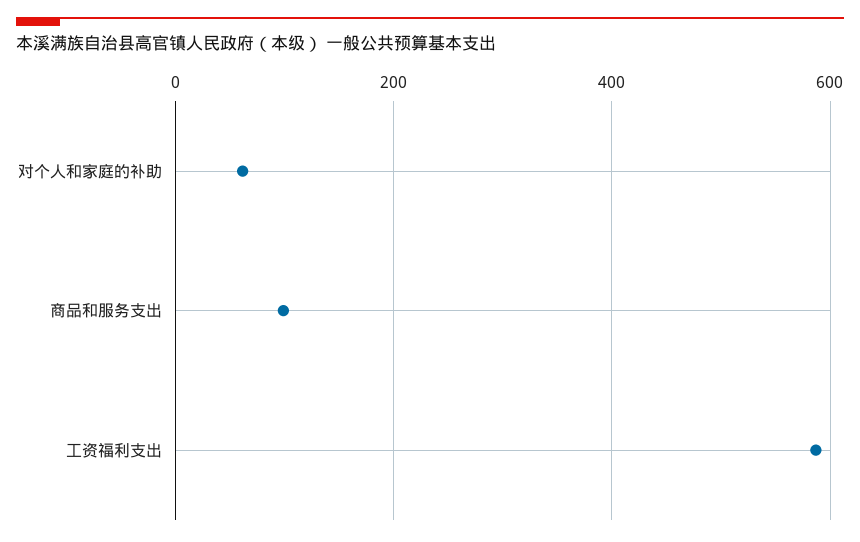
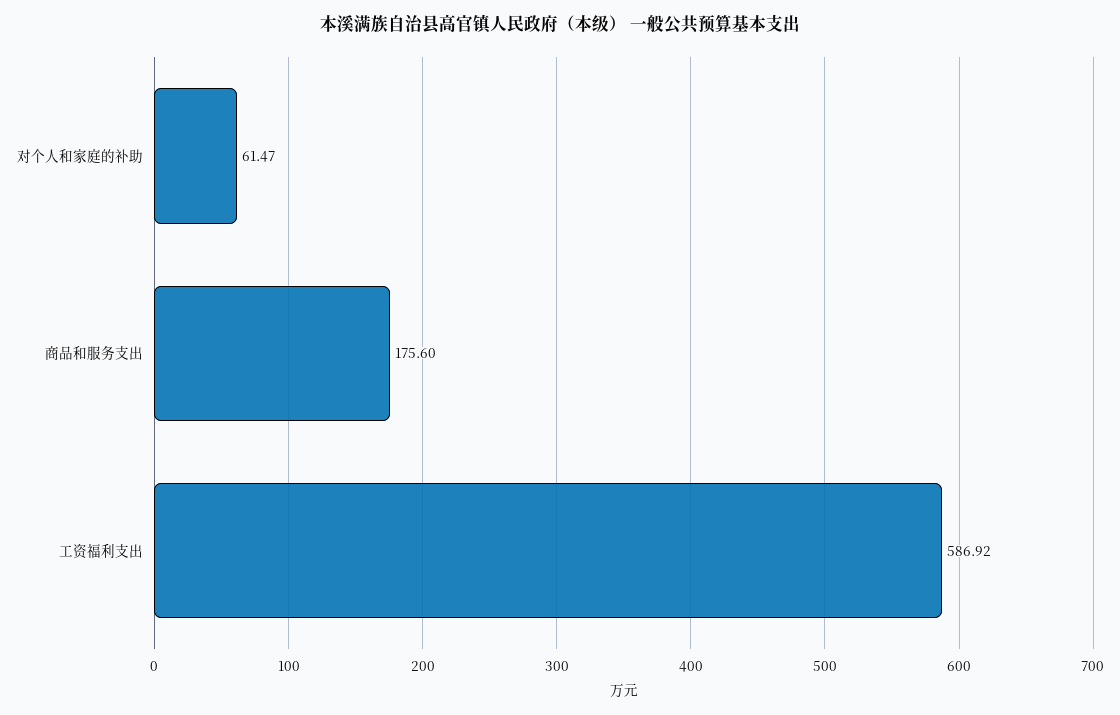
  {
    "对个人和家庭的补助": 61.47,
-   "商品和服务支出": 100,
+   "商品和服务支出": 175.6,
    "工资福利支出": 586.92
  }

